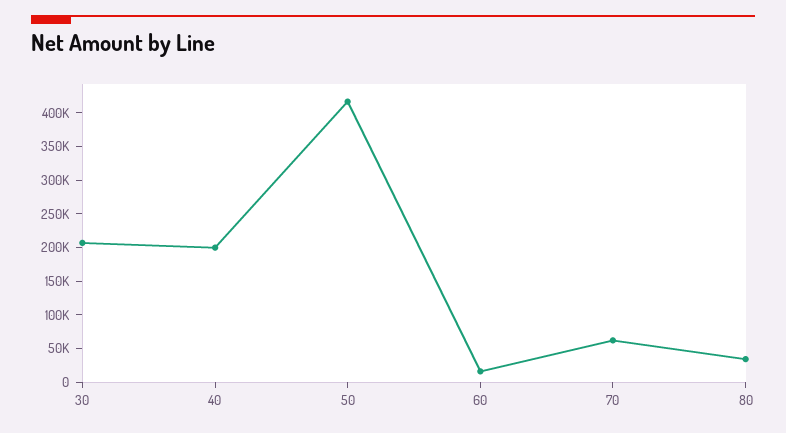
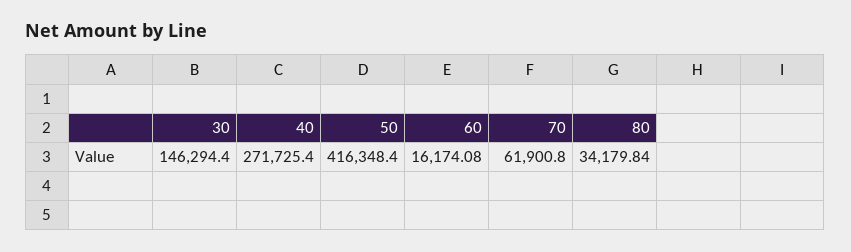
  {
-   "30": 200000,
+   "30": 146294.4,
-   "40": 200000,
+   "40": 271725.4,
    "50": 416348.4,
    "60": 16174.08,
    "70": 61900.8,
    "80": 34179.84
  }

